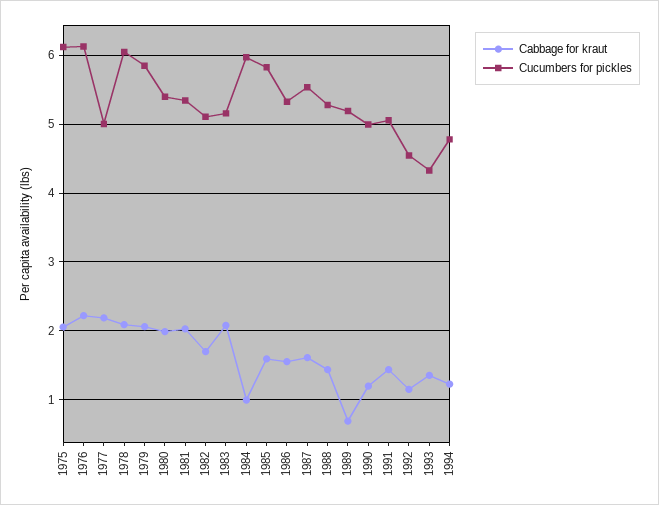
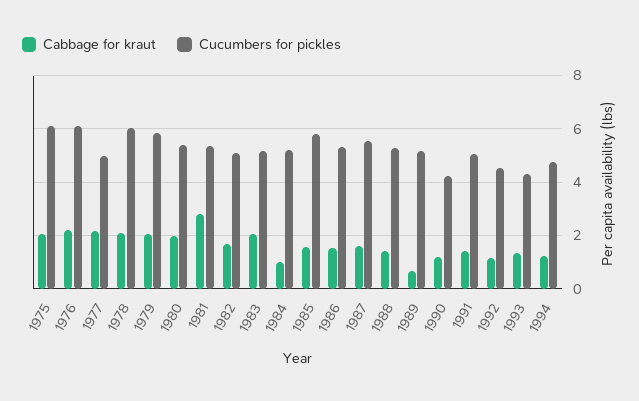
  {
    "Cabbage for kraut": {
      "1975": 2.1,
      "1976": 2.2,
      "1977": 2.2,
      "1978": 2.1,
      "1979": 2.1,
      "1980": 2,
-     "1981": 2,
+     "1981": 2.75,
      "1982": 1.7,
      "1983": 2.1,
      "1984": 1,
      "1985": 1.6,
      "1986": 1.6,
      "1987": 1.6,
      "1988": 1.4,
      "1989": 0.7,
      "1990": 1.2,
      "1991": 1.4,
      "1992": 1.1,
      "1993": 1.4,
      "1994": 1.2
    },
    "Cucumbers for pickles": {
      "1975": 6.1,
      "1976": 6.1,
      "1977": 5,
      "1978": 6,
      "1979": 5.8,
      "1980": 5.4,
      "1981": 5.3,
      "1982": 5.1,
      "1983": 5.2,
-     "1984": 6,
+     "1984": 5.25,
      "1985": 5.8,
      "1986": 5.3,
      "1987": 5.5,
      "1988": 5.3,
      "1989": 5.2,
-     "1990": 5,
+     "1990": 4.25,
      "1991": 5.1,
      "1992": 4.5,
      "1993": 4.3,
      "1994": 4.8
    }
  }

